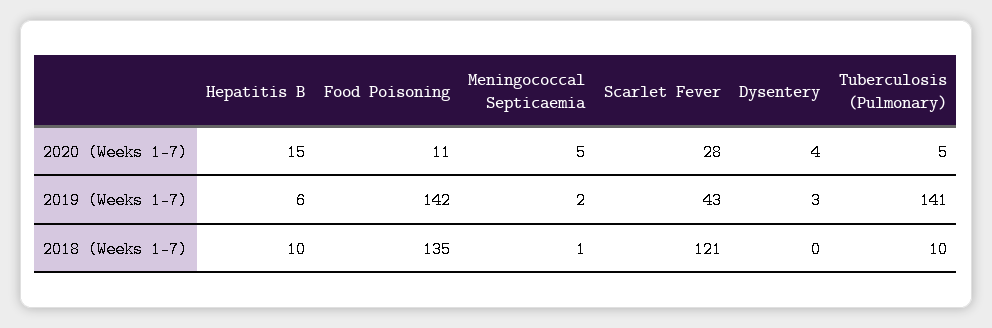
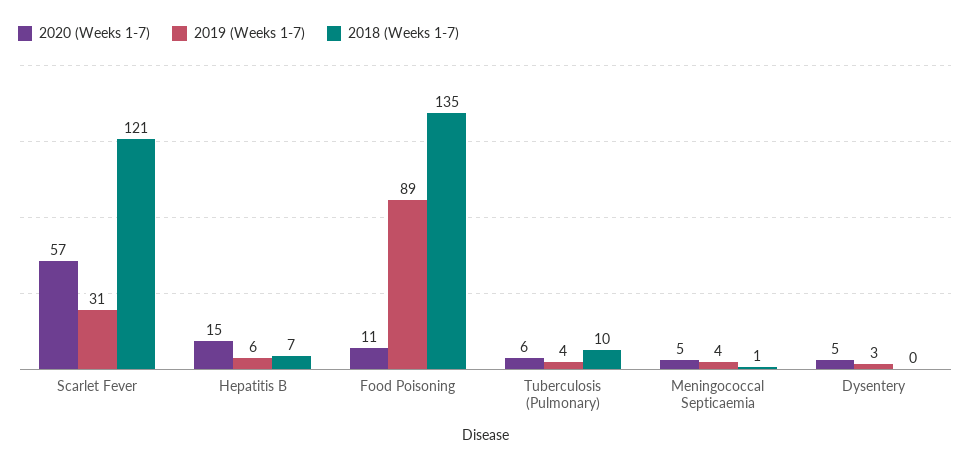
  {
    "2020 (Weeks 1-7)": {
      "Hepatitis B": 15,
      "Food Poisoning": 11,
      "Meningococcal Septicaemia": 5,
-     "Scarlet Fever": 28,
+     "Scarlet Fever": 57,
-     "Dysentery": 4,
+     "Dysentery": 5,
-     "Tuberculosis (Pulmonary)": 5
+     "Tuberculosis (Pulmonary)": 6
    },
    "2019 (Weeks 1-7)": {
      "Hepatitis B": 6,
-     "Food Poisoning": 142,
+     "Food Poisoning": 89,
-     "Meningococcal Septicaemia": 2,
+     "Meningococcal Septicaemia": 4,
-     "Scarlet Fever": 43,
+     "Scarlet Fever": 31,
      "Dysentery": 3,
-     "Tuberculosis (Pulmonary)": 141
+     "Tuberculosis (Pulmonary)": 4
    },
    "2018 (Weeks 1-7)": {
-     "Hepatitis B": 10,
+     "Hepatitis B": 7,
      "Food Poisoning": 135,
      "Meningococcal Septicaemia": 1,
      "Scarlet Fever": 121,
      "Dysentery": 0,
      "Tuberculosis (Pulmonary)": 10
    }
  }

